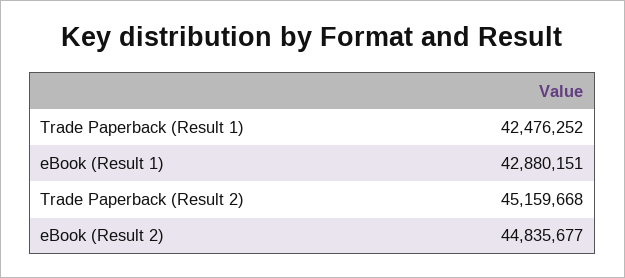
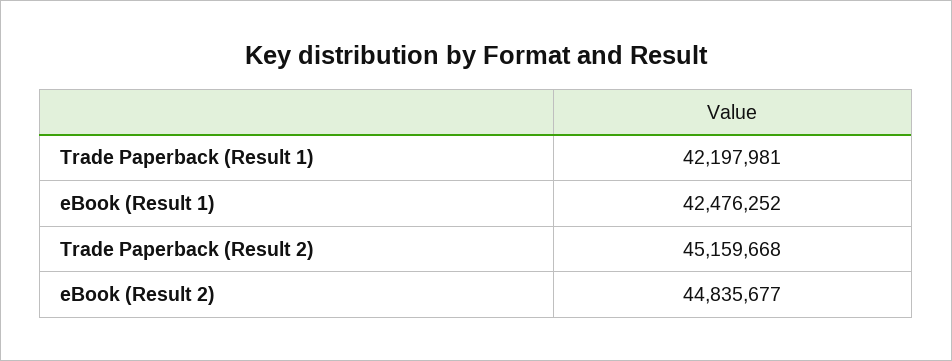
  {
-   "Trade Paperback (Result 1)": 42476252,
+   "Trade Paperback (Result 1)": 42197981,
-   "eBook (Result 1)": 42880151,
+   "eBook (Result 1)": 42476252,
    "Trade Paperback (Result 2)": 45159668,
    "eBook (Result 2)": 44835677
  }

